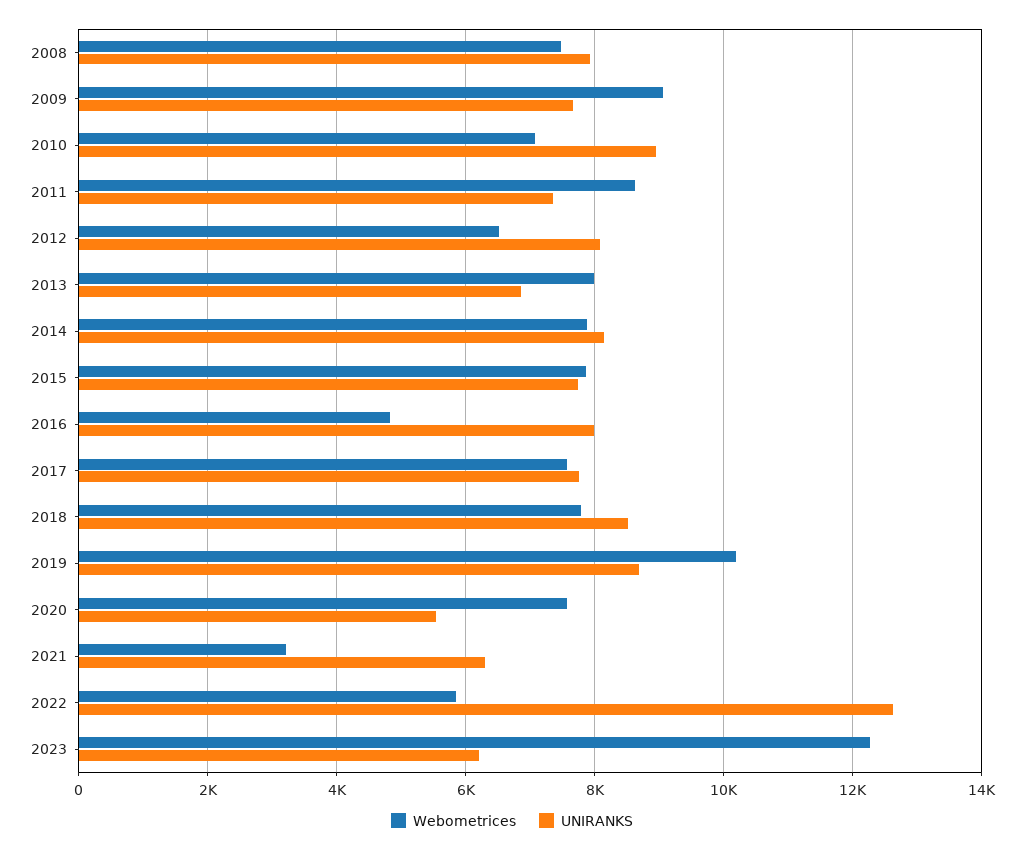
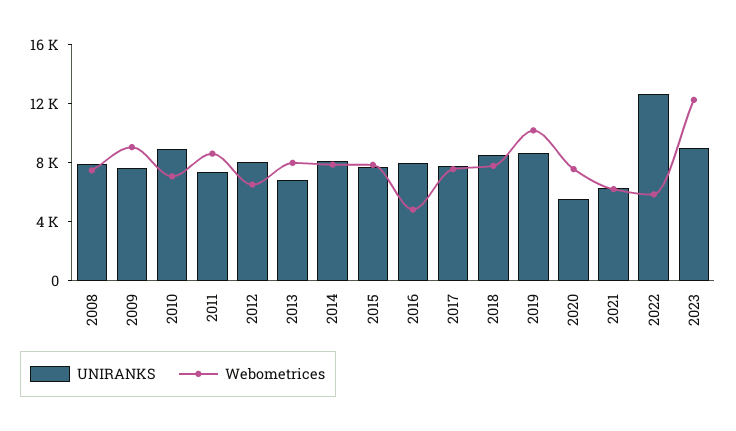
  {
    "Webometrices": {
      "2008": 7400,
      "2009": 9000,
      "2010": 7000,
      "2011": 8600,
      "2012": 6600,
      "2013": 8000,
      "2014": 7800,
      "2015": 7800,
      "2016": 4800,
      "2017": 7600,
      "2018": 7800,
      "2019": 10200,
      "2020": 7600,
-     "2021": 3200,
+     "2021": 6000,
      "2022": 5800,
      "2023": 12200
    },
    "UNIRANKS": {
      "2008": 8000,
      "2009": 7600,
      "2010": 9000,
      "2011": 7400,
      "2012": 8000,
      "2013": 6800,
      "2014": 8200,
      "2015": 7800,
      "2016": 8000,
      "2017": 7800,
      "2018": 8600,
      "2019": 8600,
      "2020": 5600,
      "2021": 6200,
      "2022": 12600,
-     "2023": 6200
+     "2023": 9000
    }
  }

